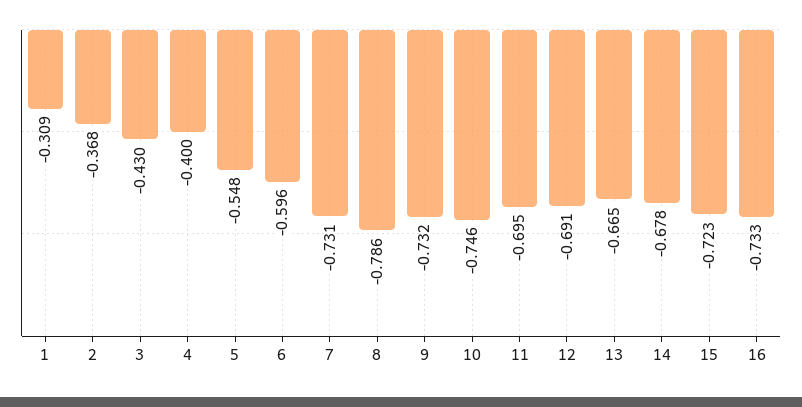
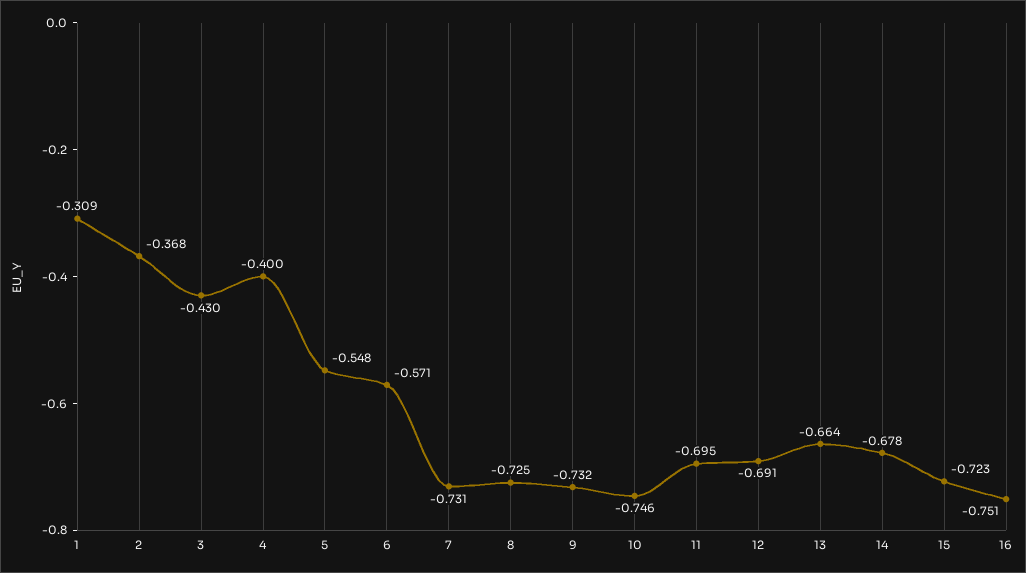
  {
    "1": -0.309,
    "2": -0.368,
    "3": -0.43,
    "4": -0.4,
    "5": -0.548,
-   "6": -0.596,
+   "6": -0.571,
    "7": -0.731,
-   "8": -0.786,
+   "8": -0.725,
    "9": -0.732,
    "10": -0.746,
    "11": -0.695,
    "12": -0.691,
-   "13": -0.665,
+   "13": -0.664,
    "14": -0.678,
    "15": -0.723,
-   "16": -0.733
+   "16": -0.751
  }

